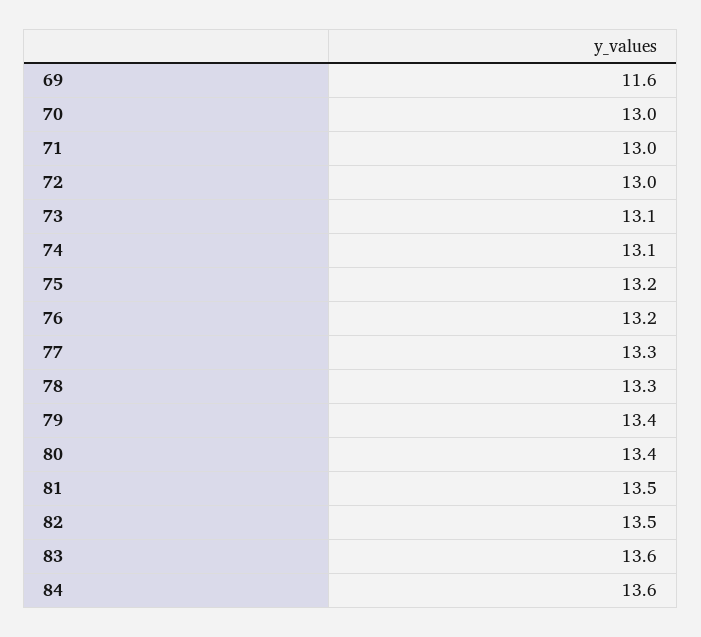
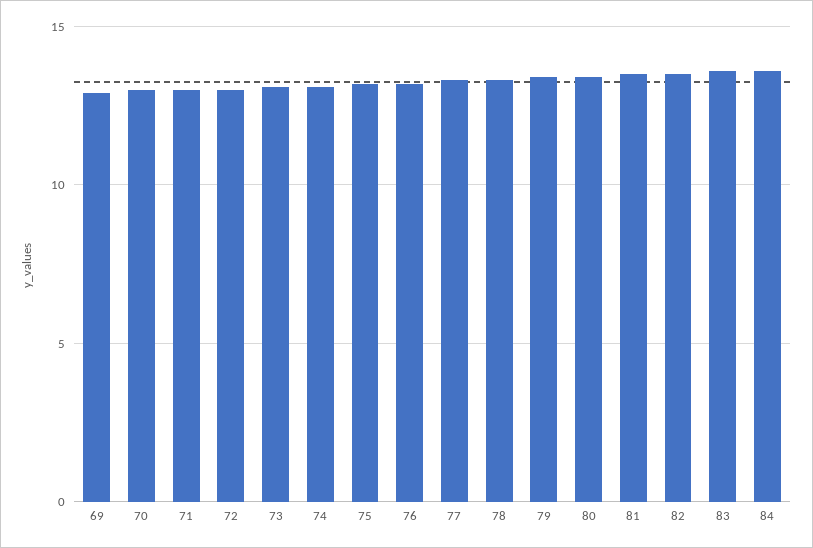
  {
-   "69": 11.6,
+   "69": 13,
    "70": 13,
    "71": 13,
    "72": 13,
    "73": 13.1,
    "74": 13.1,
    "75": 13.2,
    "76": 13.2,
    "77": 13.3,
    "78": 13.3,
    "79": 13.4,
    "80": 13.4,
    "81": 13.5,
    "82": 13.5,
    "83": 13.6,
    "84": 13.6
  }

